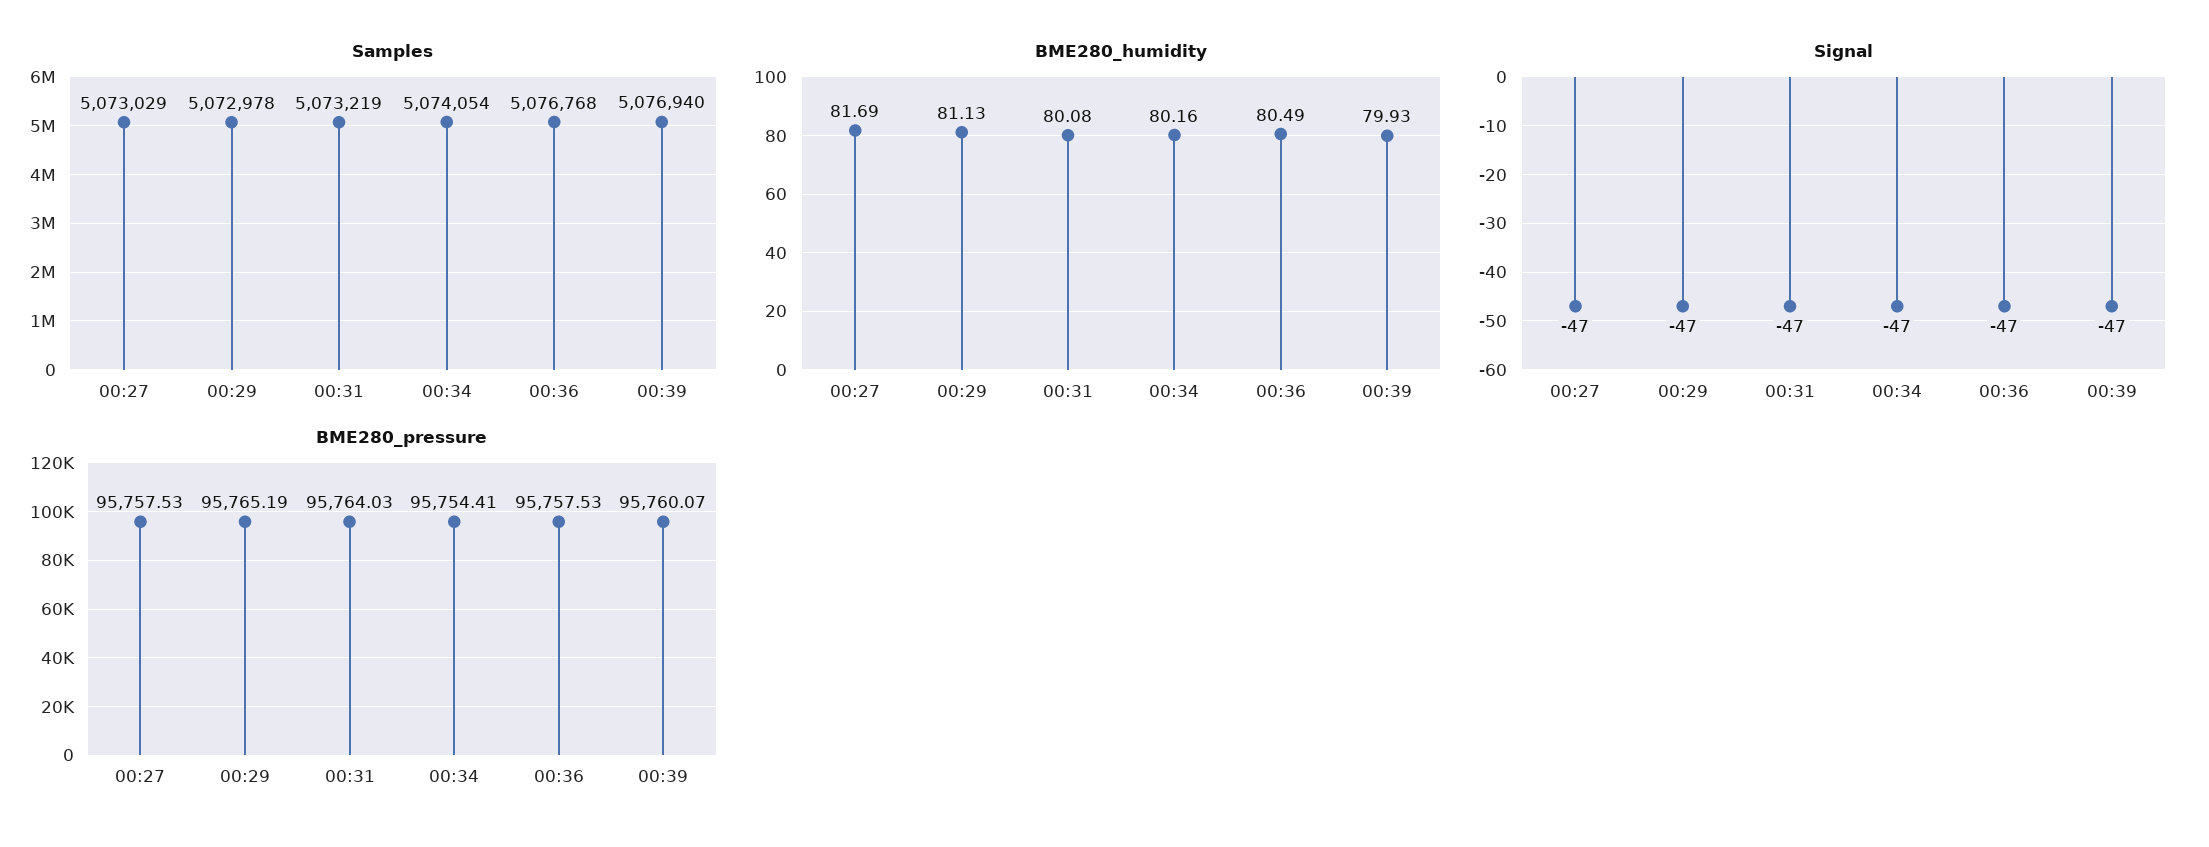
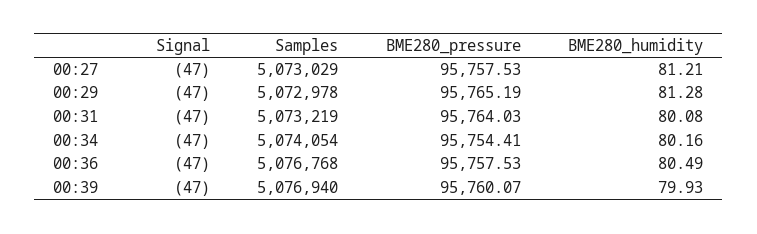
  {
    "Samples": {
      "00:27": 5073029,
      "00:29": 5072978,
      "00:31": 5073219,
      "00:34": 5074054,
      "00:36": 5076768,
      "00:39": 5076940
    },
    "BME280_humidity": {
-     "00:27": 81.69,
+     "00:27": 81.21,
-     "00:29": 81.13,
+     "00:29": 81.28,
      "00:31": 80.08,
      "00:34": 80.16,
      "00:36": 80.49,
      "00:39": 79.93
    },
    "Signal": {
      "00:27": -47,
      "00:29": -47,
      "00:31": -47,
      "00:34": -47,
      "00:36": -47,
      "00:39": -47
    },
    "BME280_pressure": {
      "00:27": 95757.53,
      "00:29": 95765.19,
      "00:31": 95764.03,
      "00:34": 95754.41,
      "00:36": 95757.53,
      "00:39": 95760.07
    }
  }

